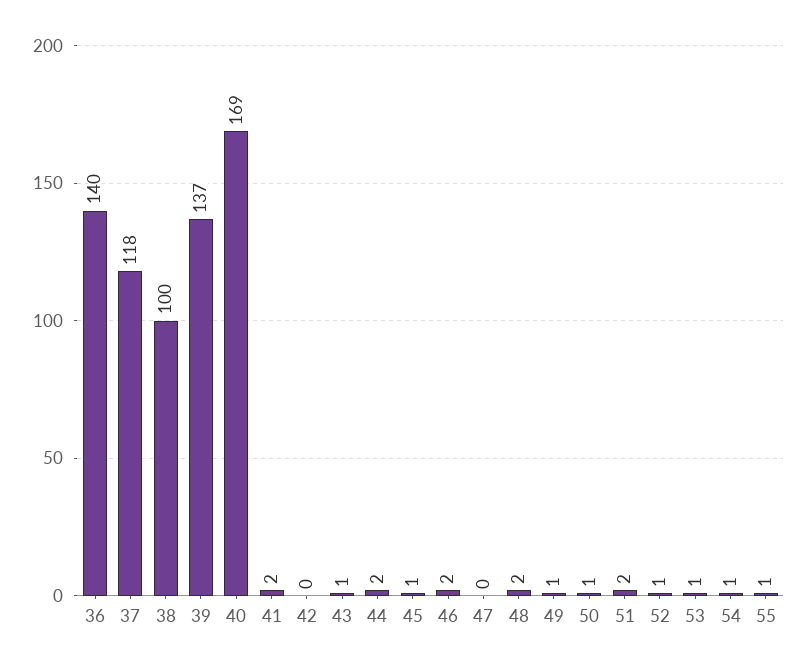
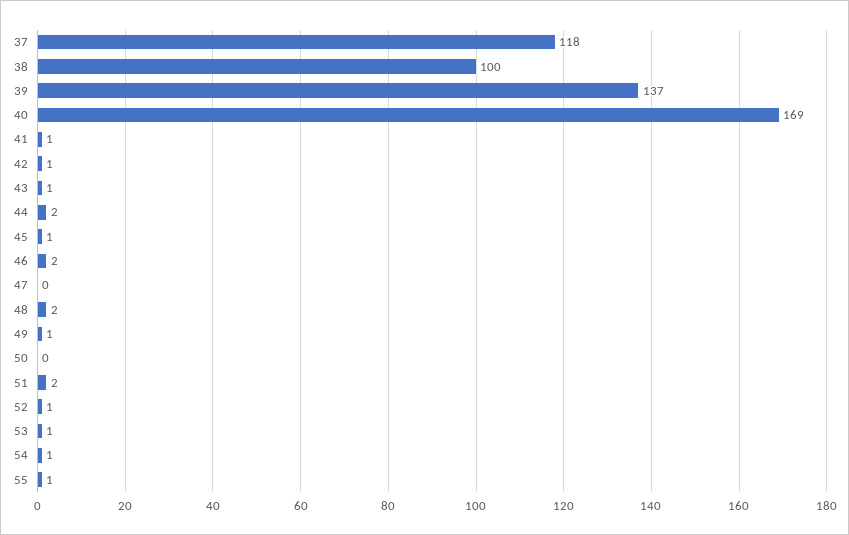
  {
-   "36": 140,
    "37": 118,
    "38": 100,
    "39": 137,
    "40": 169,
-   "41": 2,
+   "41": 1,
-   "42": 0,
+   "42": 1,
    "43": 1,
    "44": 2,
    "45": 1,
    "46": 2,
    "47": 0,
    "48": 2,
    "49": 1,
-   "50": 1,
+   "50": 0,
    "51": 2,
    "52": 1,
    "53": 1,
    "54": 1,
    "55": 1
  }

